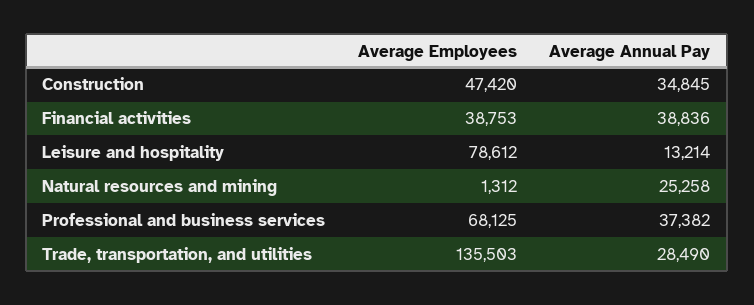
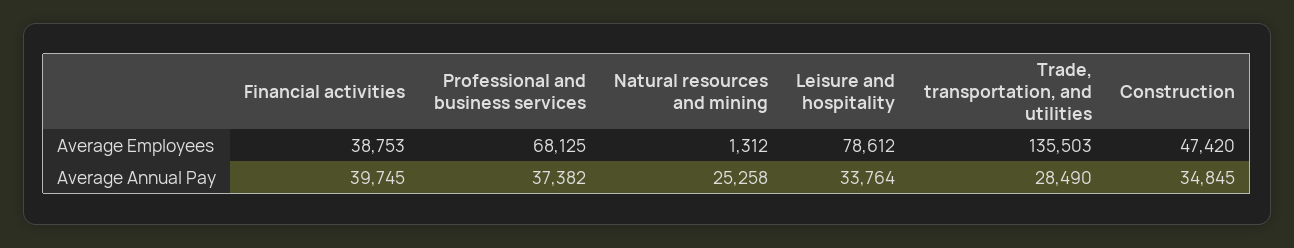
  {
    "Average Employees": {
      "Construction": 47420,
      "Financial activities": 38753,
      "Leisure and hospitality": 78612,
      "Natural resources and mining": 1312,
      "Professional and business services": 68125,
      "Trade, transportation, and utilities": 135503
    },
    "Average Annual Pay": {
      "Construction": 34845,
-     "Financial activities": 38836,
+     "Financial activities": 39745,
-     "Leisure and hospitality": 13214,
+     "Leisure and hospitality": 33764,
      "Natural resources and mining": 25258,
      "Professional and business services": 37382,
      "Trade, transportation, and utilities": 28490
    }
  }

